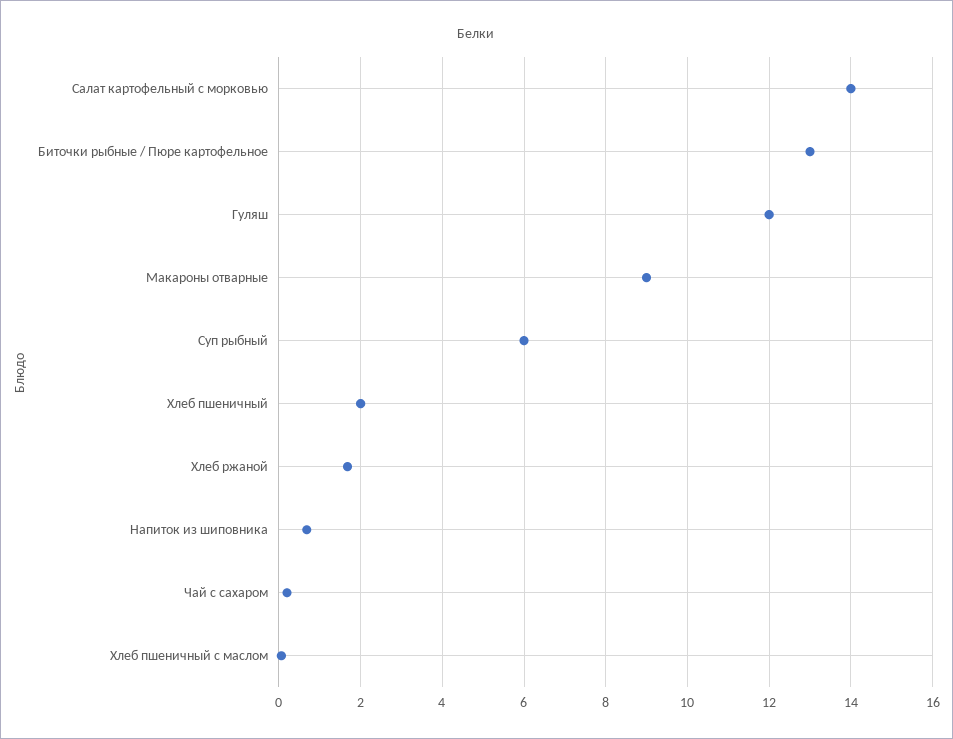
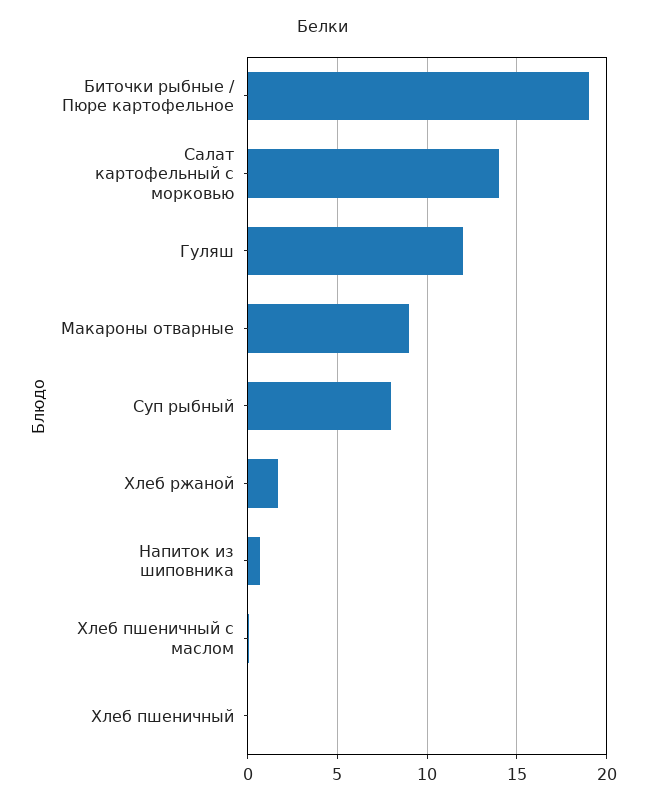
  {
    "Салат картофельный с морковью": 14,
-   "Биточки рыбные / Пюре картофельное": 13,
+   "Биточки рыбные / Пюре картофельное": 19,
    "Гуляш": 12,
    "Макароны отварные": 9,
-   "Суп рыбный": 6,
+   "Суп рыбный": 8,
-   "Хлеб пшеничный": 2,
+   "Хлеб пшеничный": 0,
    "Хлеб ржаной": 1.6,
    "Напиток из шиповника": 0.6,
-   "Чай с сахаром": 0.2,
    "Хлеб пшеничный с маслом": 0
  }

